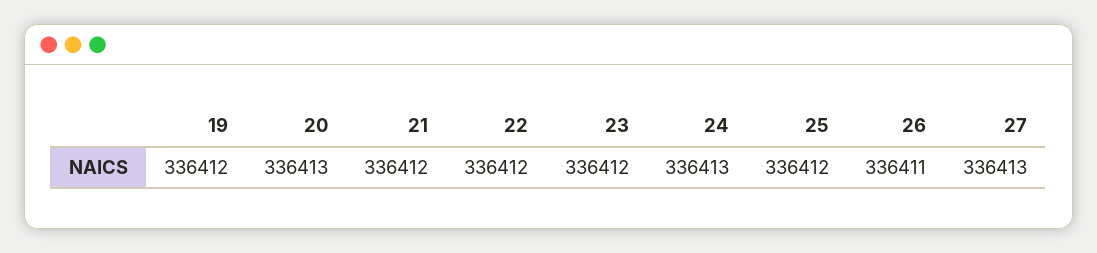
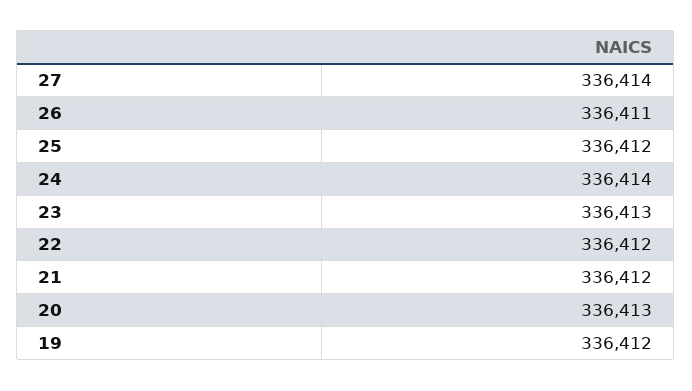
  {
    "19": 336412,
    "20": 336413,
    "21": 336412,
    "22": 336412,
-   "23": 336412,
+   "23": 336413,
-   "24": 336413,
+   "24": 336414,
    "25": 336412,
    "26": 336411,
-   "27": 336413
+   "27": 336414
  }

